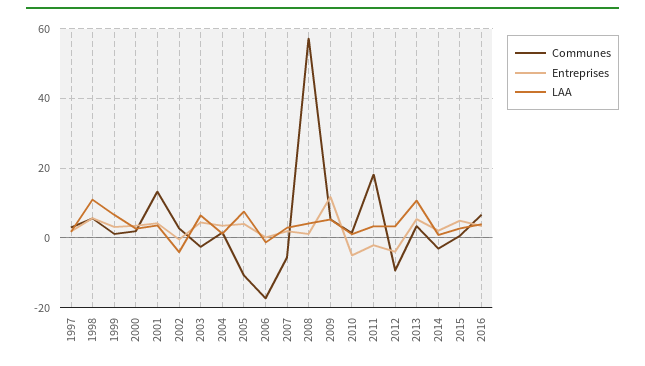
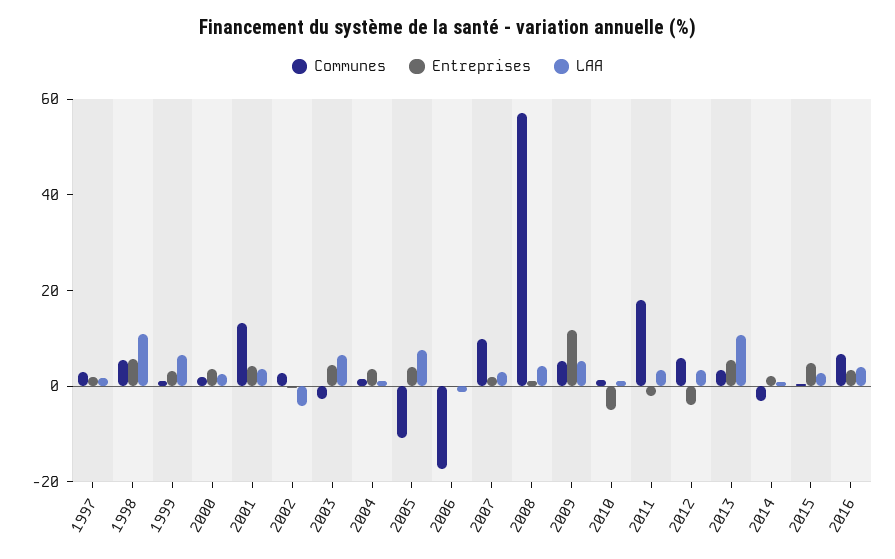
  {
    "Communes": {
      "1997": 4,
      "1998": 6,
      "1999": 2,
      "2000": 2,
      "2001": 14,
      "2002": 2,
      "2003": -2,
      "2004": 2,
      "2005": -10,
      "2006": -18,
-     "2007": -6,
+     "2007": 10,
      "2008": 58,
      "2009": 6,
      "2010": 2,
      "2011": 18,
-     "2012": -10,
+     "2012": 5,
      "2013": 4,
      "2014": -4,
      "2015": 0,
      "2016": 6
    },
    "Entreprises": {
      "1997": 2,
      "1998": 6,
      "1999": 4,
      "2000": 4,
      "2001": 4,
      "2002": 0,
      "2003": 4,
      "2004": 4,
      "2005": 4,
      "2006": 0,
      "2007": 2,
      "2008": 2,
      "2009": 12,
      "2010": -6,
      "2011": -2,
      "2012": -4,
      "2013": 6,
      "2014": 2,
      "2015": 4,
      "2016": 4
    },
    "LAA": {
      "1997": 2,
      "1998": 10,
      "1999": 6,
      "2000": 2,
      "2001": 4,
      "2002": -4,
      "2003": 6,
      "2004": 2,
      "2005": 8,
      "2006": -2,
      "2007": 2,
      "2008": 4,
      "2009": 6,
      "2010": 2,
      "2011": 4,
      "2012": 4,
      "2013": 10,
      "2014": 0,
      "2015": 2,
      "2016": 4
    }
  }

